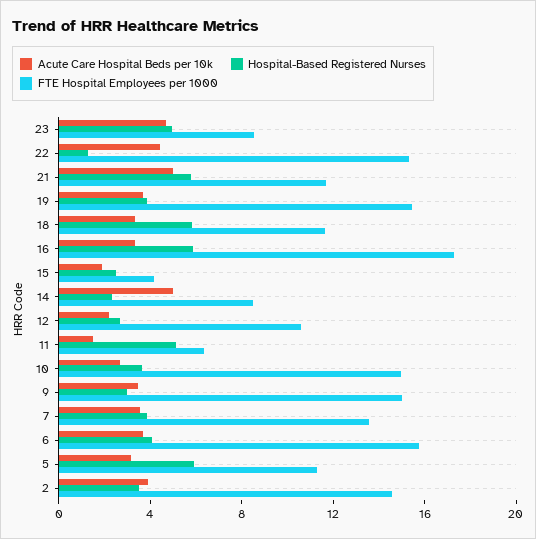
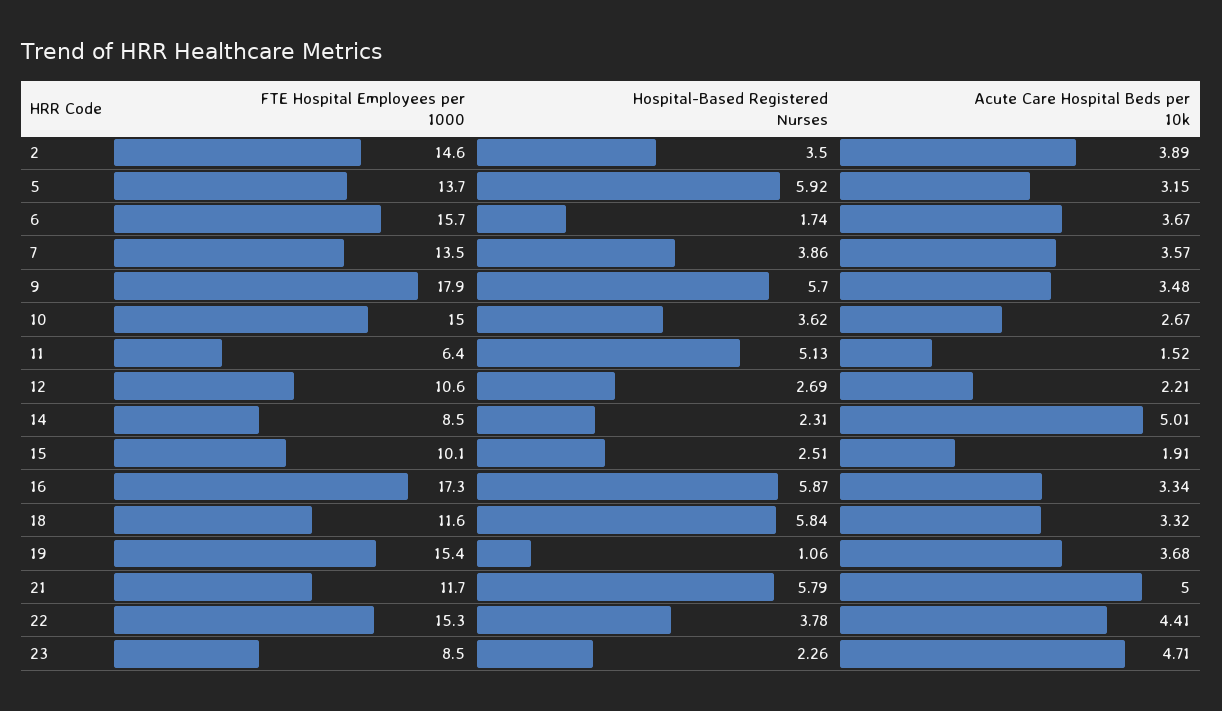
  {
    "Acute Care Hospital Beds per 10k": {
      "23": 4.71,
      "22": 4.41,
      "21": 5,
      "19": 3.68,
      "18": 3.32,
      "16": 3.34,
      "15": 1.91,
      "14": 5.01,
      "12": 2.21,
      "11": 1.52,
      "10": 2.67,
      "9": 3.48,
      "7": 3.57,
      "6": 3.67,
      "5": 3.15,
      "2": 3.89
    },
    "Hospital-Based Registered Nurses": {
-     "23": 5,
+     "23": 2.26,
-     "22": 1,
+     "22": 3.78,
      "21": 5.79,
-     "19": 4,
+     "19": 1.06,
      "18": 5.84,
      "16": 5.87,
      "15": 2.51,
      "14": 2.31,
      "12": 2.69,
      "11": 5.13,
      "10": 3.62,
-     "9": 3,
+     "9": 5.7,
      "7": 3.86,
-     "6": 4,
+     "6": 1.74,
      "5": 5.92,
      "2": 3.5
    },
    "FTE Hospital Employees per 1000": {
      "23": 8.5,
      "22": 15.3,
      "21": 11.7,
      "19": 15.4,
      "18": 11.6,
      "16": 17.3,
-     "15": 4,
+     "15": 10.1,
      "14": 8.5,
      "12": 10.6,
      "11": 6.4,
      "10": 15,
-     "9": 15,
+     "9": 17.9,
      "7": 13.5,
      "6": 15.7,
-     "5": 11,
+     "5": 13.7,
      "2": 14.6
    }
  }

